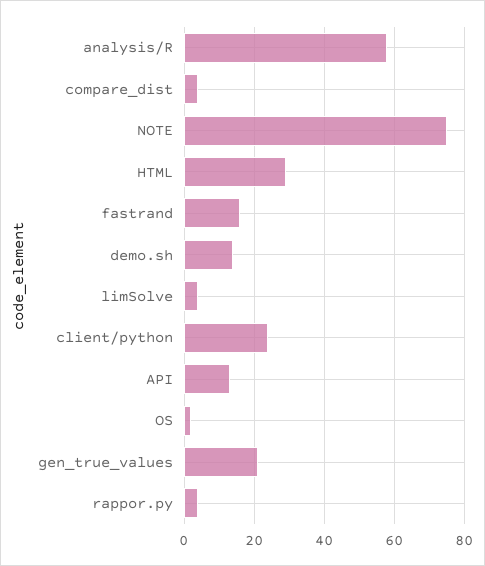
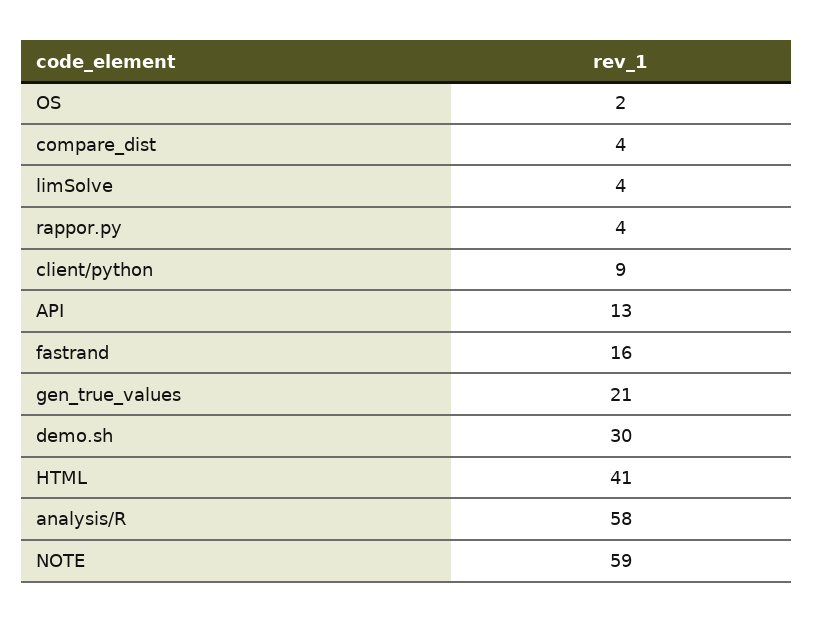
  {
    "analysis/R": 58,
    "compare_dist": 4,
-   "NOTE": 75,
+   "NOTE": 59,
-   "HTML": 30,
+   "HTML": 41,
    "fastrand": 16,
-   "demo.sh": 15,
+   "demo.sh": 30,
    "limSolve": 4,
-   "client/python": 25,
+   "client/python": 9,
    "API": 13,
    "OS": 2,
    "gen_true_values": 21,
    "rappor.py": 4
  }

